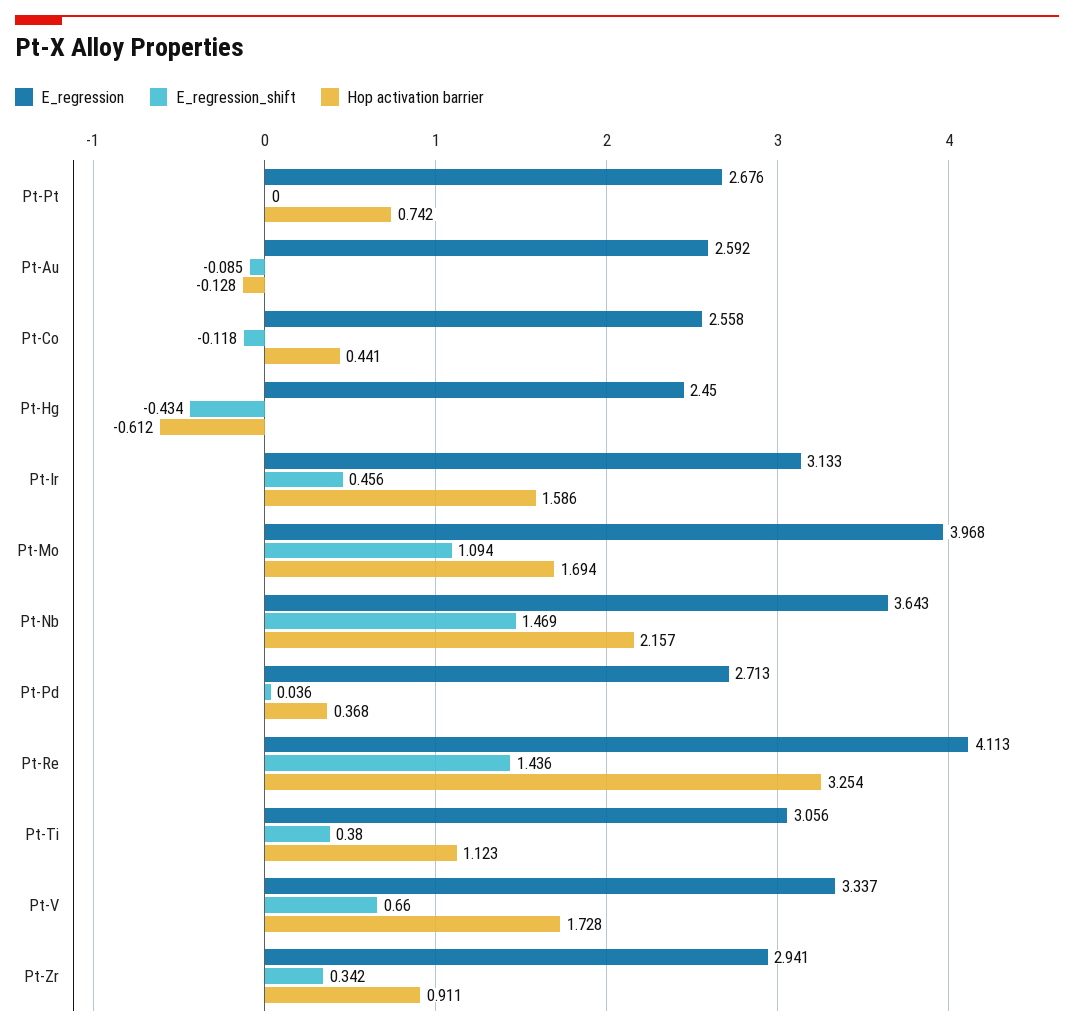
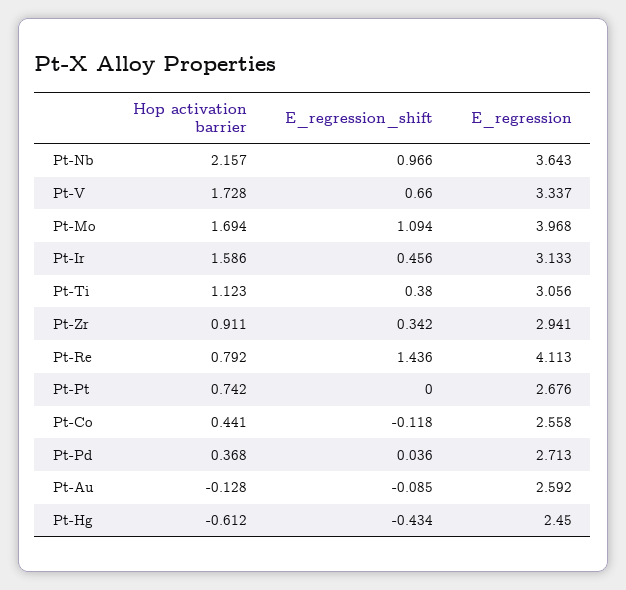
  {
    "E_regression": {
      "Pt-Pt": 2.676,
      "Pt-Au": 2.592,
      "Pt-Co": 2.558,
      "Pt-Hg": 2.45,
      "Pt-Ir": 3.133,
      "Pt-Mo": 3.968,
      "Pt-Nb": 3.643,
      "Pt-Pd": 2.713,
      "Pt-Re": 4.113,
      "Pt-Ti": 3.056,
      "Pt-V": 3.337,
      "Pt-Zr": 2.941
    },
    "E_regression_shift": {
      "Pt-Pt": 0,
      "Pt-Au": -0.085,
      "Pt-Co": -0.118,
      "Pt-Hg": -0.434,
      "Pt-Ir": 0.456,
      "Pt-Mo": 1.094,
-     "Pt-Nb": 1.469,
+     "Pt-Nb": 0.966,
      "Pt-Pd": 0.036,
      "Pt-Re": 1.436,
      "Pt-Ti": 0.38,
      "Pt-V": 0.66,
      "Pt-Zr": 0.342
    },
    "Hop activation barrier": {
      "Pt-Pt": 0.742,
      "Pt-Au": -0.128,
      "Pt-Co": 0.441,
      "Pt-Hg": -0.612,
      "Pt-Ir": 1.586,
      "Pt-Mo": 1.694,
      "Pt-Nb": 2.157,
      "Pt-Pd": 0.368,
-     "Pt-Re": 3.254,
+     "Pt-Re": 0.792,
      "Pt-Ti": 1.123,
      "Pt-V": 1.728,
      "Pt-Zr": 0.911
    }
  }

